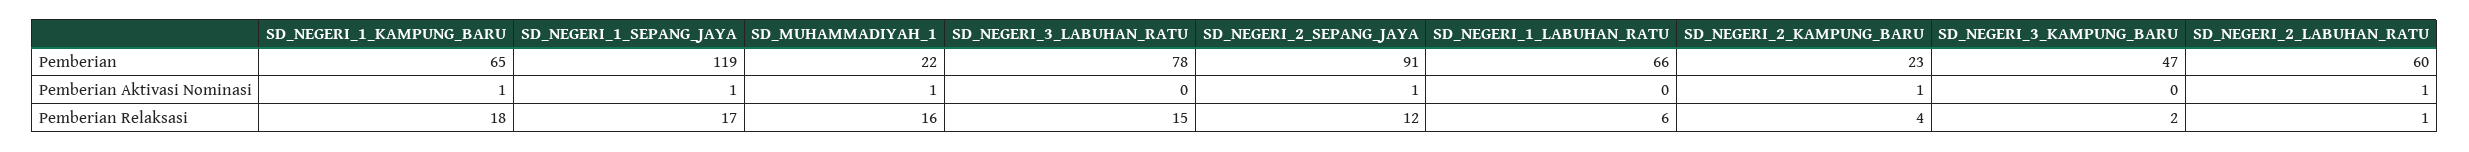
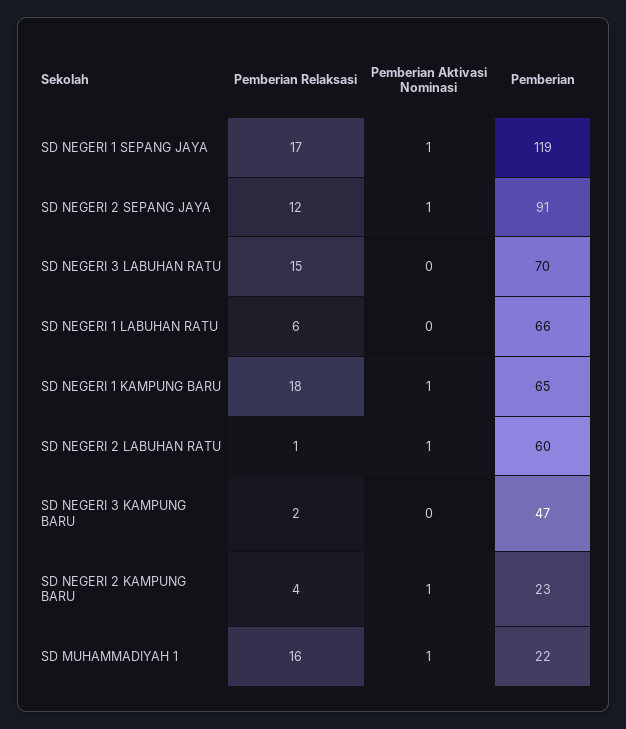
  {
    "SD_NEGERI_1_KAMPUNG_BARU": {
      "Pemberian": 65,
      "Pemberian Aktivasi Nominasi": 1,
      "Pemberian Relaksasi": 18
    },
    "SD_NEGERI_1_SEPANG_JAYA": {
      "Pemberian": 119,
      "Pemberian Aktivasi Nominasi": 1,
      "Pemberian Relaksasi": 17
    },
    "SD_MUHAMMADIYAH_1": {
      "Pemberian": 22,
      "Pemberian Aktivasi Nominasi": 1,
      "Pemberian Relaksasi": 16
    },
    "SD_NEGERI_3_LABUHAN_RATU": {
-     "Pemberian": 78,
+     "Pemberian": 70,
      "Pemberian Aktivasi Nominasi": 0,
      "Pemberian Relaksasi": 15
    },
    "SD_NEGERI_2_SEPANG_JAYA": {
      "Pemberian": 91,
      "Pemberian Aktivasi Nominasi": 1,
      "Pemberian Relaksasi": 12
    },
    "SD_NEGERI_1_LABUHAN_RATU": {
      "Pemberian": 66,
      "Pemberian Aktivasi Nominasi": 0,
      "Pemberian Relaksasi": 6
    },
    "SD_NEGERI_2_KAMPUNG_BARU": {
      "Pemberian": 23,
      "Pemberian Aktivasi Nominasi": 1,
      "Pemberian Relaksasi": 4
    },
    "SD_NEGERI_3_KAMPUNG_BARU": {
      "Pemberian": 47,
      "Pemberian Aktivasi Nominasi": 0,
      "Pemberian Relaksasi": 2
    },
    "SD_NEGERI_2_LABUHAN_RATU": {
      "Pemberian": 60,
      "Pemberian Aktivasi Nominasi": 1,
      "Pemberian Relaksasi": 1
    }
  }

